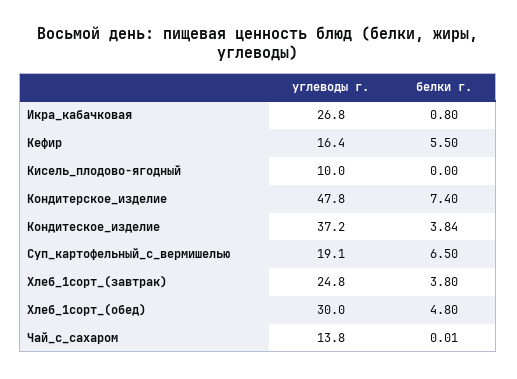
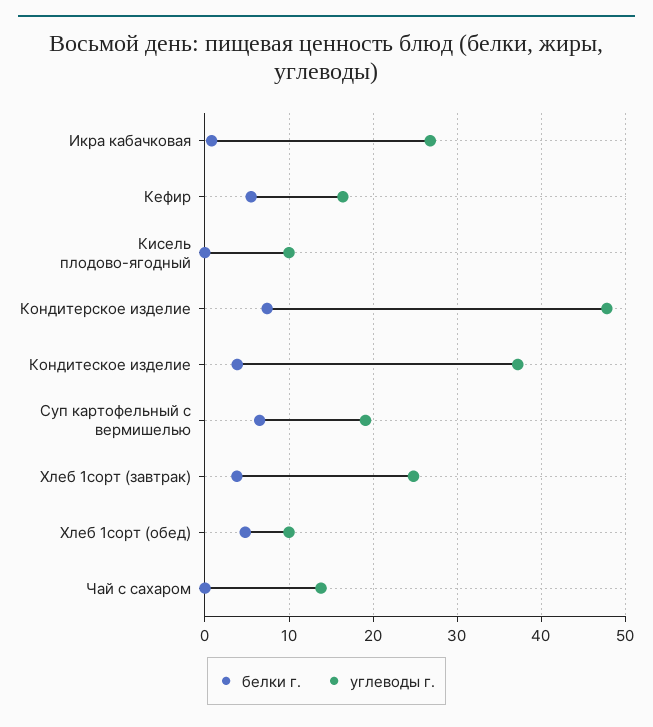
  {
    "углеводы г.": {
      "Икра_кабачковая": 26.8,
      "Кефир": 16.4,
      "Кисель_плодово-ягодный": 10,
      "Кондитерское_изделие": 47.8,
      "Кондитеское_изделие": 37.2,
      "Суп_картофельный_с_вермишелью": 19.1,
      "Хлеб_1сорт_(завтрак)": 24.8,
-     "Хлеб_1сорт_(обед)": 30,
+     "Хлеб_1сорт_(обед)": 10,
      "Чай_с_сахаром": 13.8
    },
    "белки г.": {
      "Икра_кабачковая": 0.8,
      "Кефир": 5.5,
      "Кисель_плодово-ягодный": 0,
      "Кондитерское_изделие": 7.4,
      "Кондитеское_изделие": 3.84,
      "Суп_картофельный_с_вермишелью": 6.5,
      "Хлеб_1сорт_(завтрак)": 3.8,
      "Хлеб_1сорт_(обед)": 4.8,
      "Чай_с_сахаром": 0.01
    }
  }

